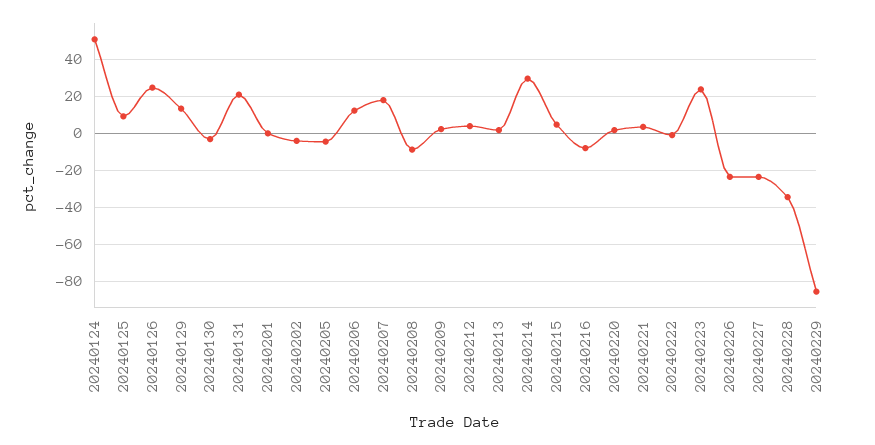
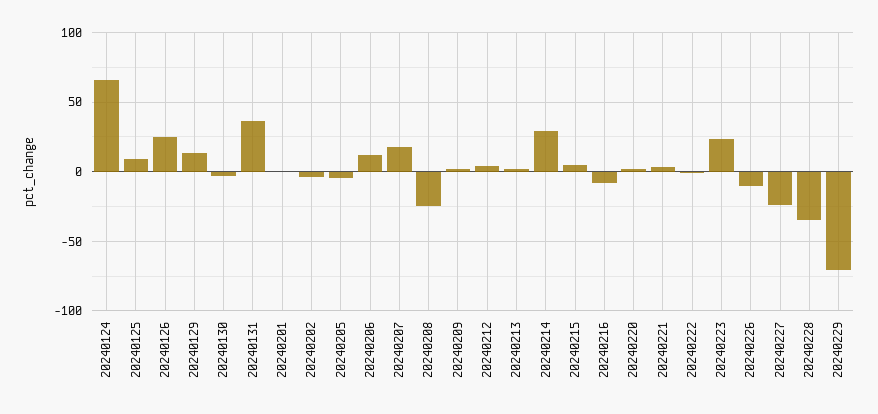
  {
-   "20240124": 50,
+   "20240124": 65,
    "20240125": 10,
    "20240126": 25,
    "20240129": 15,
    "20240130": -5,
-   "20240131": 20,
+   "20240131": 35,
    "20240201": 0,
    "20240202": -5,
    "20240205": -5,
    "20240206": 10,
    "20240207": 20,
-   "20240208": -10,
+   "20240208": -25,
    "20240209": 0,
    "20240212": 5,
    "20240213": 0,
    "20240214": 30,
    "20240215": 5,
    "20240216": -10,
    "20240220": 0,
    "20240221": 5,
    "20240222": 0,
    "20240223": 25,
-   "20240226": -25,
+   "20240226": -10,
    "20240227": -25,
    "20240228": -35,
-   "20240229": -85
+   "20240229": -70
  }

